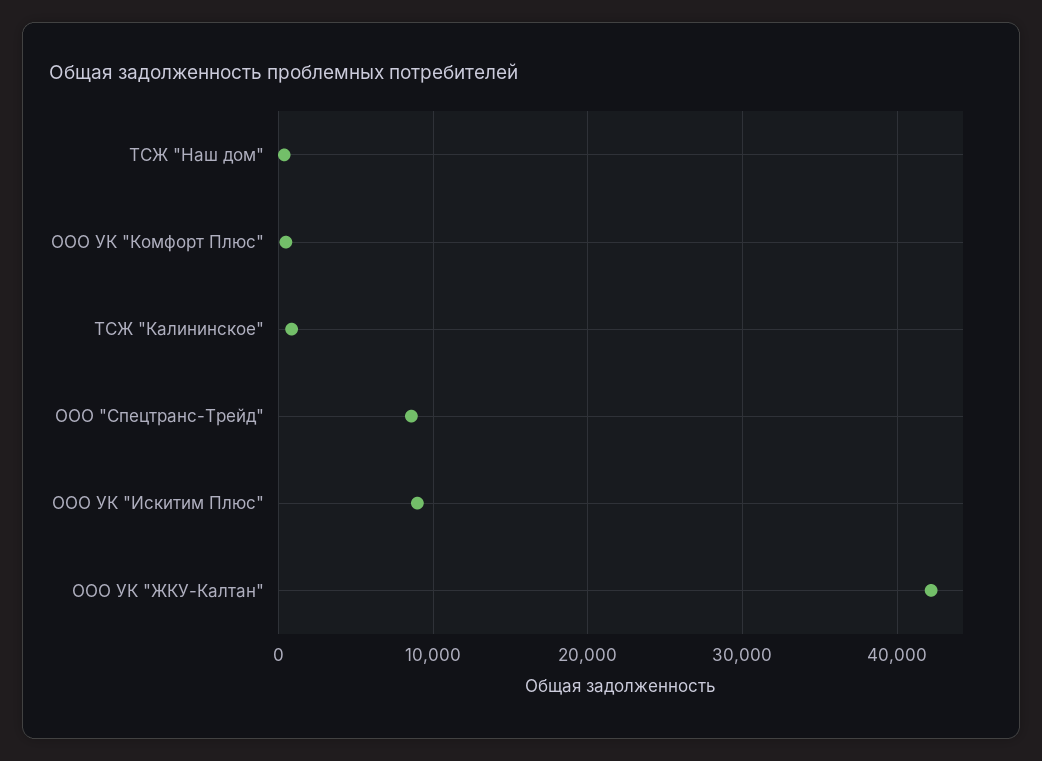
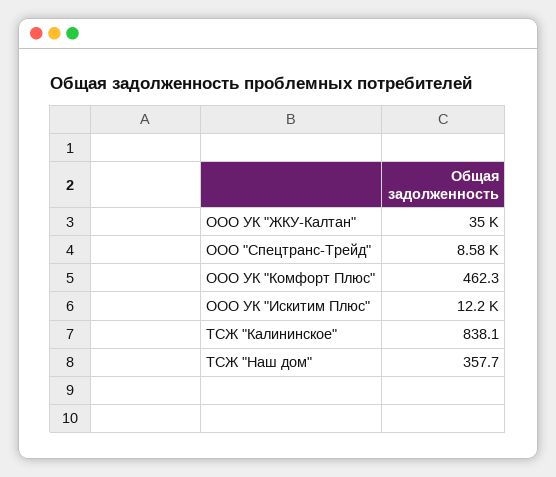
  {
    "ТСЖ \"Наш дом\"": 357.7,
    "ООО УК \"Комфорт Плюс\"": 462.3,
    "ТСЖ \"Калининское\"": 838.1,
    "ООО \"Спецтранс-Трейд\"": 8580,
-   "ООО УК \"Искитим Плюс\"": 9000,
+   "ООО УК \"Искитим Плюс\"": 12200,
-   "ООО УК \"ЖКУ-Калтан\"": 42000
+   "ООО УК \"ЖКУ-Калтан\"": 35000
  }

